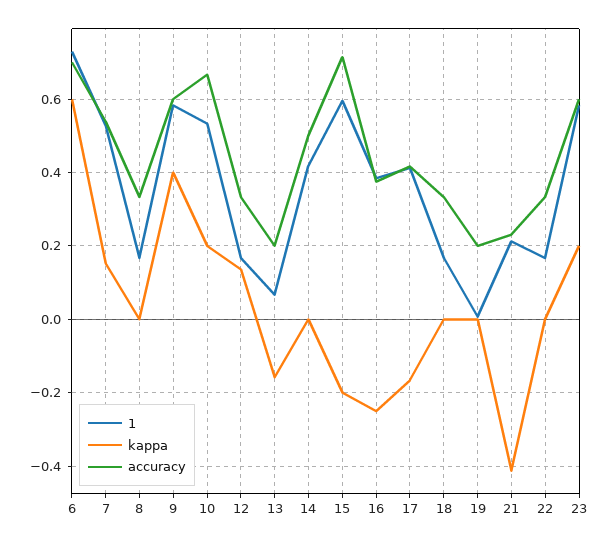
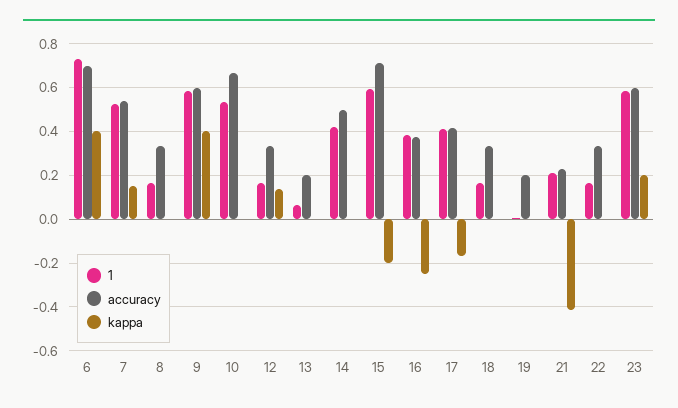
  {
    "1": {
      "6": 0.72,
      "7": 0.52,
      "8": 0.16,
      "9": 0.58,
      "10": 0.54,
      "12": 0.16,
      "13": 0.06,
      "14": 0.42,
      "15": 0.6,
      "16": 0.38,
      "17": 0.42,
      "18": 0.16,
      "19": 0,
      "21": 0.22,
      "22": 0.16,
      "23": 0.58
    },
    "kappa": {
-     "6": 0.6,
+     "6": 0.4,
      "7": 0.16,
      "8": 0,
      "9": 0.4,
-     "10": 0.2,
+     "10": 0,
      "12": 0.14,
-     "13": -0.16,
+     "13": 0,
      "14": 0,
      "15": -0.2,
      "16": -0.26,
      "17": -0.16,
      "18": 0,
      "19": 0,
      "21": -0.42,
      "22": 0,
      "23": 0.2
    },
    "accuracy": {
      "6": 0.7,
      "7": 0.54,
      "8": 0.34,
      "9": 0.6,
      "10": 0.66,
      "12": 0.34,
      "13": 0.2,
      "14": 0.5,
      "15": 0.72,
      "16": 0.38,
      "17": 0.42,
      "18": 0.34,
      "19": 0.2,
      "21": 0.24,
      "22": 0.34,
      "23": 0.6
    }
  }

